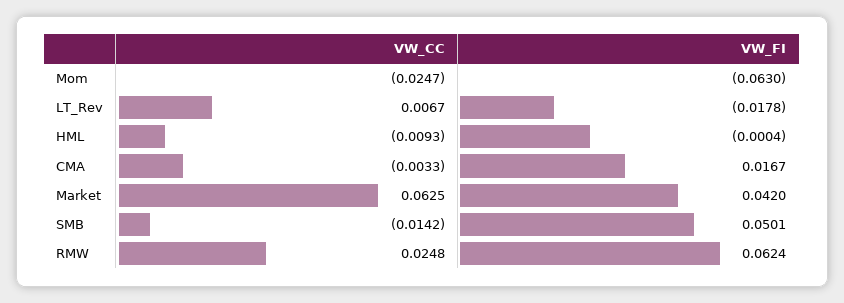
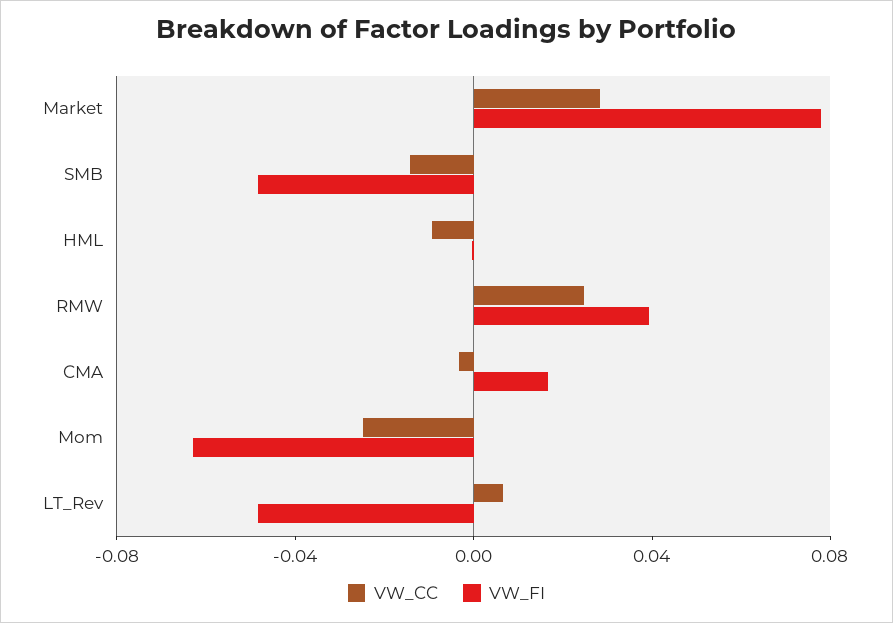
  {
    "VW_CC": {
      "Mom": -0.0247,
      "LT_Rev": 0.0067,
      "HML": -0.0093,
      "CMA": -0.0033,
-     "Market": 0.0625,
+     "Market": 0.03,
      "SMB": -0.0142,
      "RMW": 0.0248
    },
    "VW_FI": {
      "Mom": -0.063,
-     "LT_Rev": -0.0178,
+     "LT_Rev": -0.05,
      "HML": -0.0004,
      "CMA": 0.0167,
-     "Market": 0.042,
+     "Market": 0.08,
-     "SMB": 0.0501,
+     "SMB": -0.05,
-     "RMW": 0.0624
+     "RMW": 0.04
    }
  }

